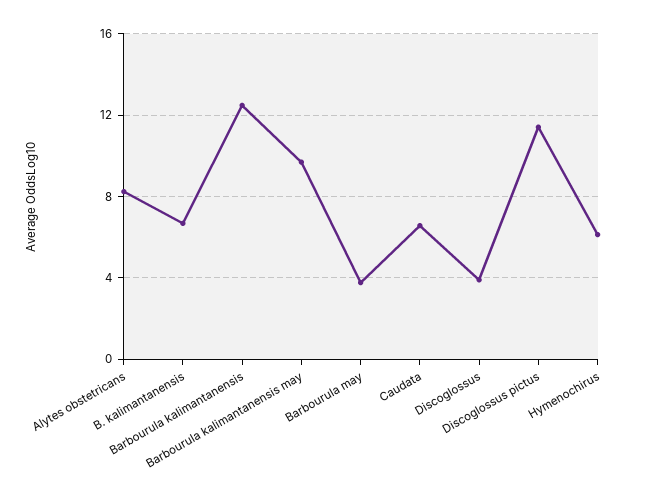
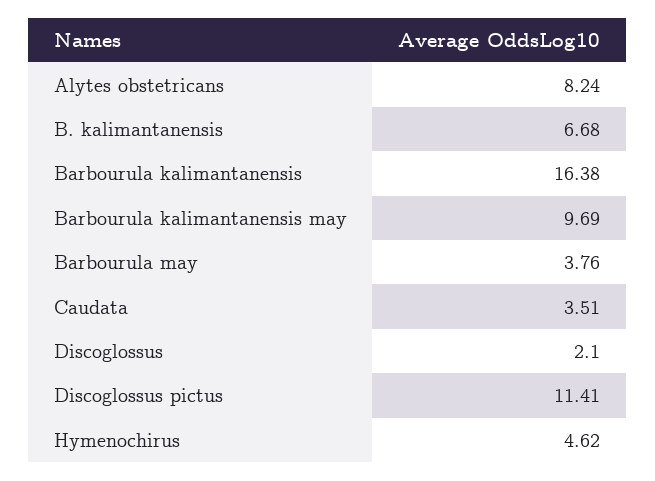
  {
    "Alytes obstetricans": 8.24,
    "B. kalimantanensis": 6.68,
-   "Barbourula kalimantanensis": 12.5,
+   "Barbourula kalimantanensis": 16.38,
    "Barbourula kalimantanensis may": 9.69,
    "Barbourula may": 3.76,
-   "Caudata": 6.5,
+   "Caudata": 3.51,
-   "Discoglossus": 4,
+   "Discoglossus": 2.1,
    "Discoglossus pictus": 11.41,
-   "Hymenochirus": 6
+   "Hymenochirus": 4.62
  }

